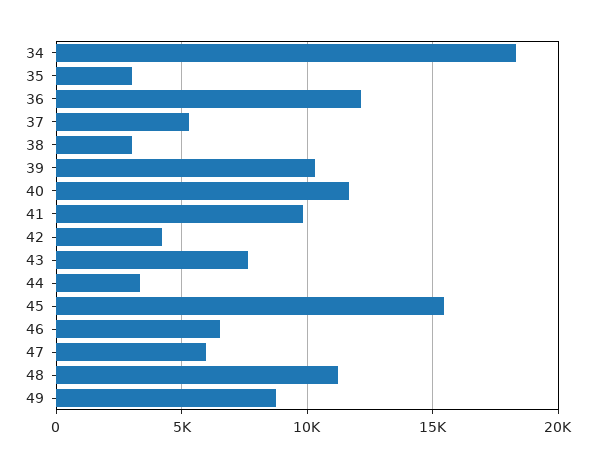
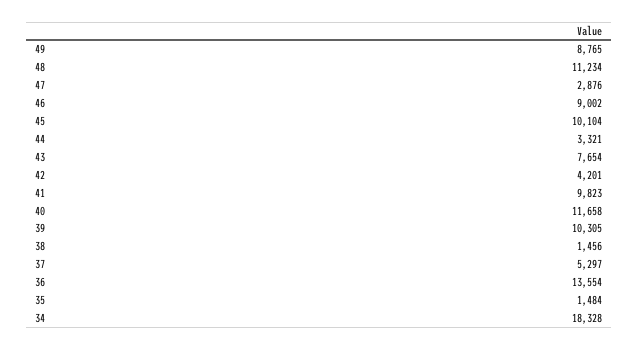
  {
    "34": 18328,
-   "35": 3000,
+   "35": 1484,
-   "36": 12000,
+   "36": 13554,
    "37": 5297,
-   "38": 3000,
+   "38": 1456,
    "39": 10305,
    "40": 11658,
    "41": 9823,
    "42": 4201,
    "43": 7654,
    "44": 3321,
-   "45": 15500,
+   "45": 10104,
-   "46": 6500,
+   "46": 9002,
-   "47": 6000,
+   "47": 2876,
    "48": 11234,
    "49": 8765
  }

